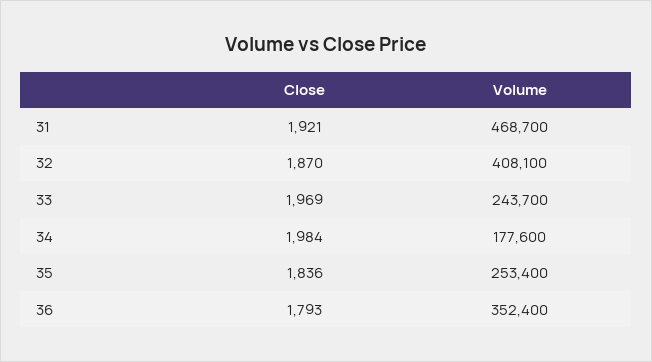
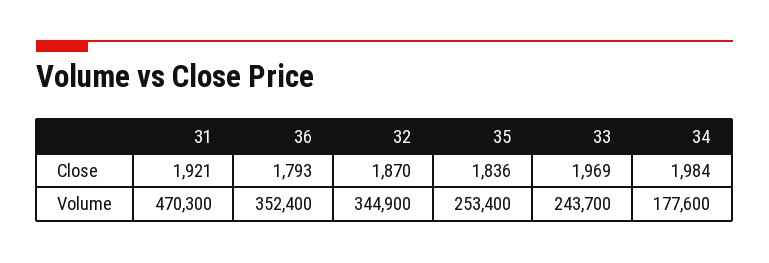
  {
    "Close": {
      "31": 1921,
      "32": 1870,
      "33": 1969,
      "34": 1984,
      "35": 1836,
      "36": 1793
    },
    "Volume": {
-     "31": 468700,
+     "31": 470300,
-     "32": 408100,
+     "32": 344900,
      "33": 243700,
      "34": 177600,
      "35": 253400,
      "36": 352400
    }
  }

